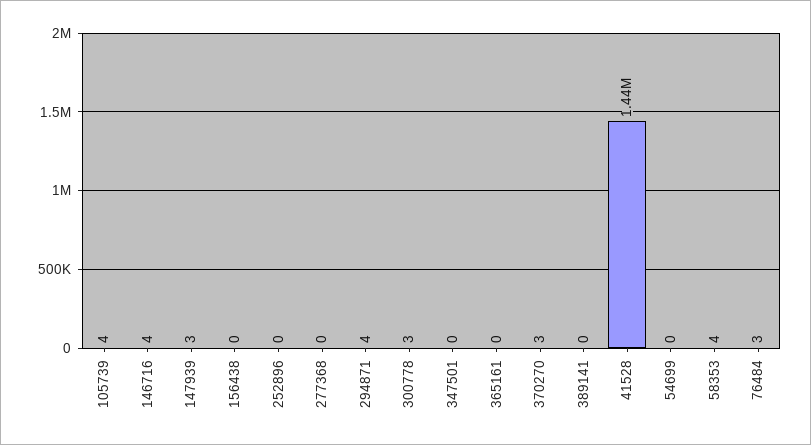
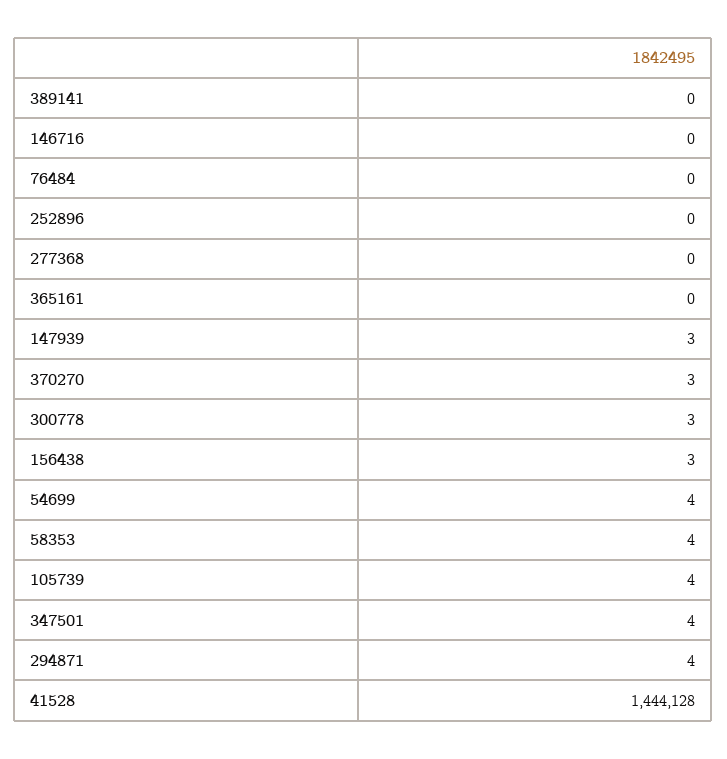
  {
    "105739": 4,
-   "146716": 4,
+   "146716": 0,
    "147939": 3,
-   "156438": 0,
+   "156438": 3,
    "252896": 0,
    "277368": 0,
    "294871": 4,
    "300778": 3,
-   "347501": 0,
+   "347501": 4,
    "365161": 0,
    "370270": 3,
    "389141": 0,
    "41528": 1444128,
-   "54699": 0,
+   "54699": 4,
    "58353": 4,
-   "76484": 3
+   "76484": 0
  }

